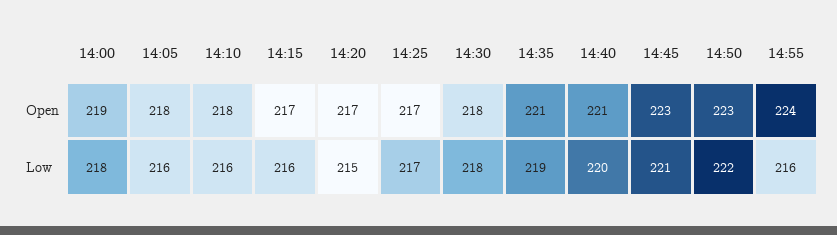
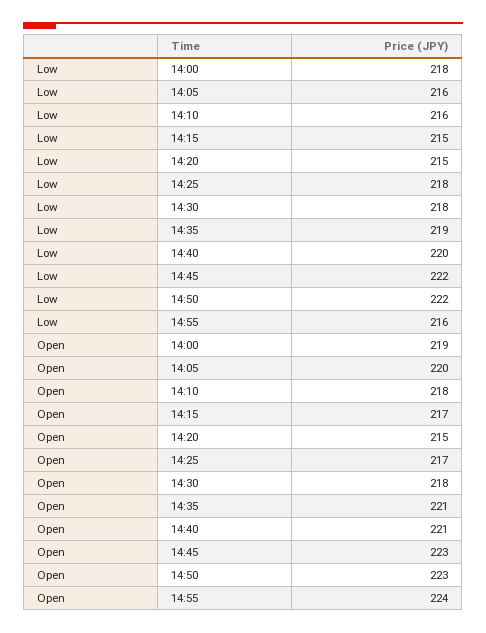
  {
    "14:00": {
      "Open": 219,
      "Low": 218
    },
    "14:05": {
-     "Open": 218,
+     "Open": 220,
      "Low": 216
    },
    "14:10": {
      "Open": 218,
      "Low": 216
    },
    "14:15": {
      "Open": 217,
-     "Low": 216
+     "Low": 215
    },
    "14:20": {
-     "Open": 217,
+     "Open": 215,
      "Low": 215
    },
    "14:25": {
      "Open": 217,
-     "Low": 217
+     "Low": 218
    },
    "14:30": {
      "Open": 218,
      "Low": 218
    },
    "14:35": {
      "Open": 221,
      "Low": 219
    },
    "14:40": {
      "Open": 221,
      "Low": 220
    },
    "14:45": {
      "Open": 223,
-     "Low": 221
+     "Low": 222
    },
    "14:50": {
      "Open": 223,
      "Low": 222
    },
    "14:55": {
      "Open": 224,
      "Low": 216
    }
  }

